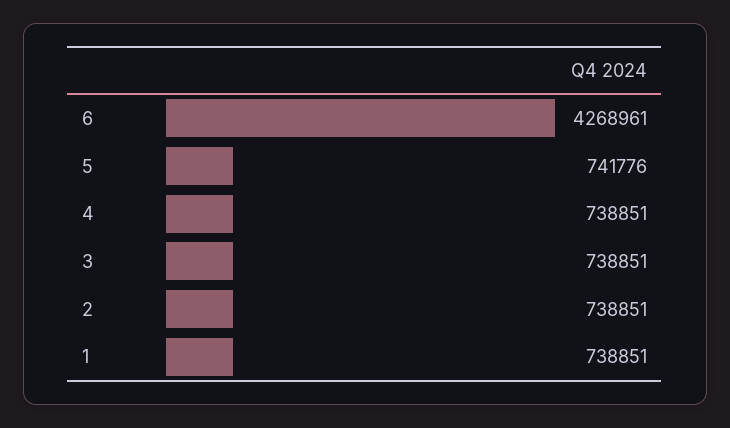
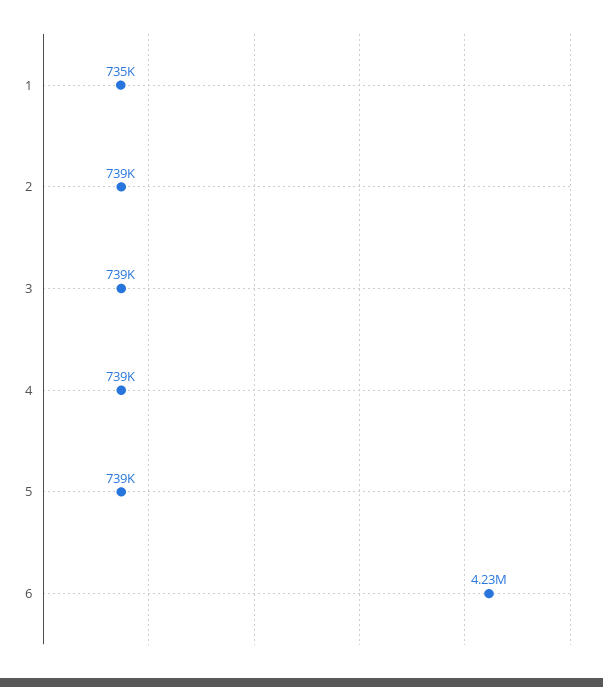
  {
-   "6": 4268961,
+   "6": 4230000,
-   "5": 741776,
+   "5": 739000,
    "4": 738851,
    "3": 738851,
    "2": 738851,
-   "1": 738851
+   "1": 735000
  }

